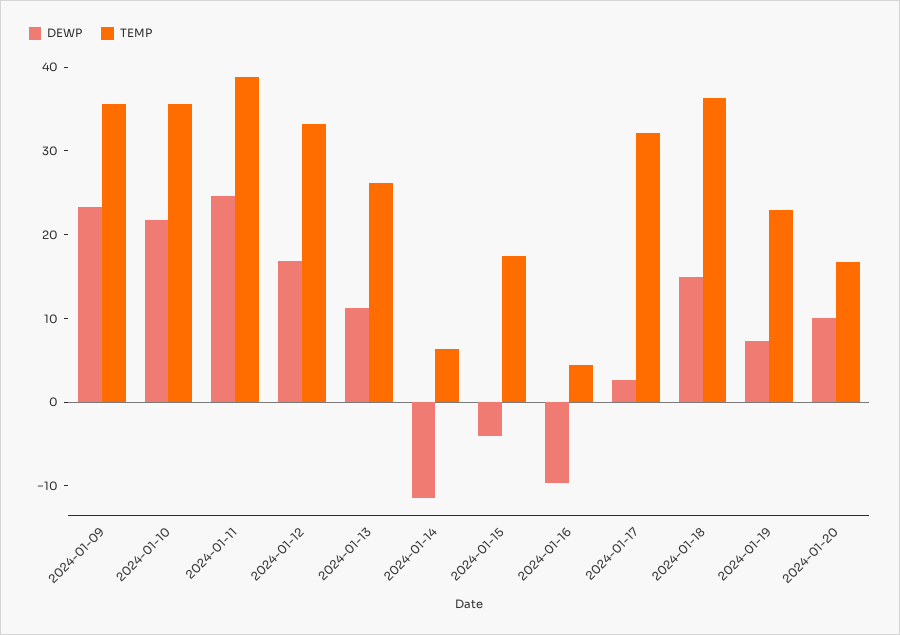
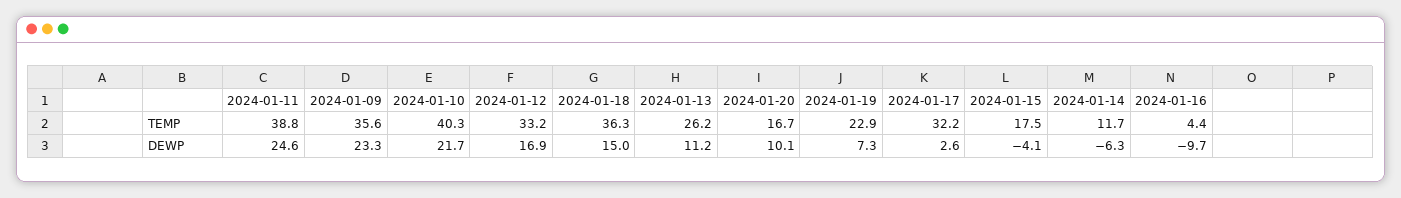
  {
    "DEWP": {
      "2024-01-09": 23.3,
      "2024-01-10": 21.7,
      "2024-01-11": 24.6,
      "2024-01-12": 16.9,
      "2024-01-13": 11.2,
-     "2024-01-14": -12,
+     "2024-01-14": -6.3,
      "2024-01-15": -4.1,
      "2024-01-16": -9.7,
      "2024-01-17": 2.6,
      "2024-01-18": 15,
      "2024-01-19": 7.3,
      "2024-01-20": 10.1
    },
    "TEMP": {
      "2024-01-09": 35.6,
-     "2024-01-10": 36,
+     "2024-01-10": 40.3,
      "2024-01-11": 38.8,
      "2024-01-12": 33.2,
      "2024-01-13": 26.2,
-     "2024-01-14": 6,
+     "2024-01-14": 11.7,
      "2024-01-15": 17.5,
      "2024-01-16": 4.4,
      "2024-01-17": 32.2,
      "2024-01-18": 36.3,
      "2024-01-19": 22.9,
      "2024-01-20": 16.7
    }
  }

